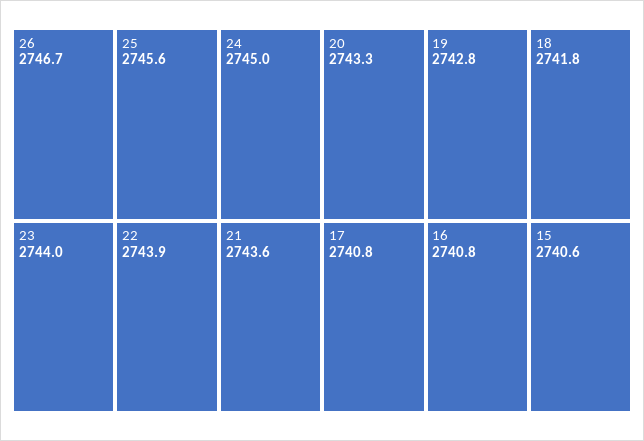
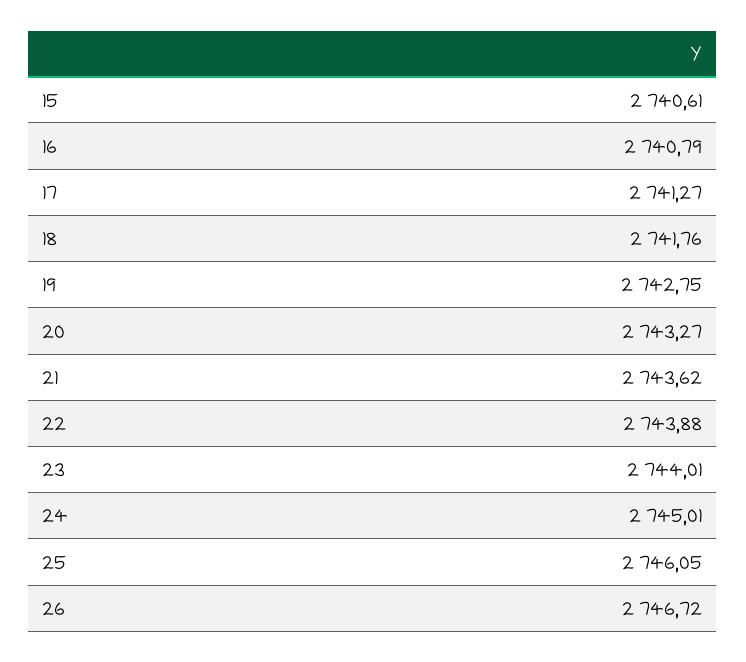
  {
    "26": 2746.72,
-   "25": 2745.6,
+   "25": 2746.05,
    "24": 2745.01,
    "23": 2744.01,
    "22": 2743.88,
    "21": 2743.62,
    "20": 2743.27,
    "19": 2742.75,
    "18": 2741.76,
-   "17": 2740.8,
+   "17": 2741.27,
    "16": 2740.79,
    "15": 2740.61
  }

